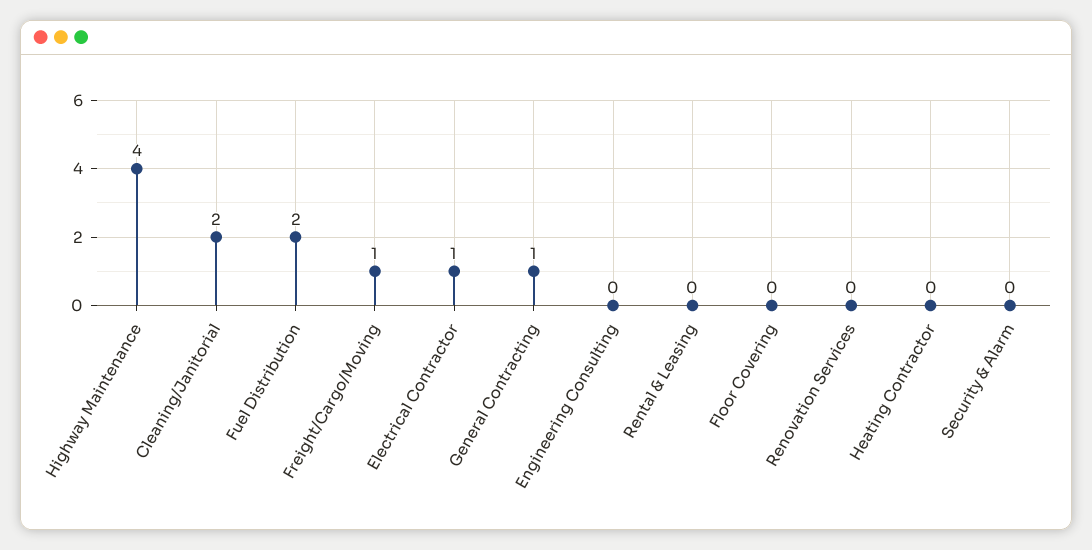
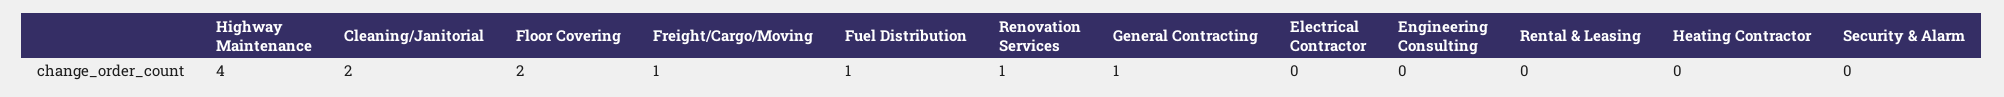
  {
    "Highway Maintenance": 4,
    "Cleaning/Janitorial": 2,
-   "Fuel Distribution": 2,
+   "Fuel Distribution": 1,
    "Freight/Cargo/Moving": 1,
-   "Electrical Contractor": 1,
+   "Electrical Contractor": 0,
    "General Contracting": 1,
    "Engineering Consulting": 0,
    "Rental & Leasing": 0,
-   "Floor Covering": 0,
+   "Floor Covering": 2,
-   "Renovation Services": 0,
+   "Renovation Services": 1,
    "Heating Contractor": 0,
    "Security & Alarm": 0
  }

